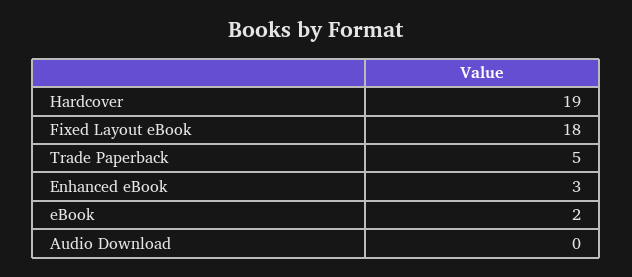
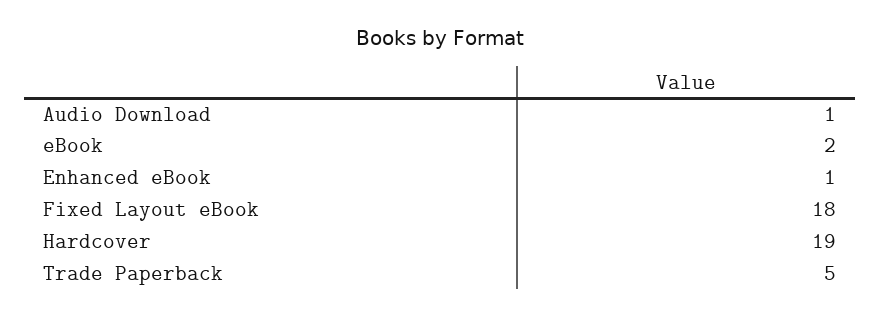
  {
    "Hardcover": 19,
    "Fixed Layout eBook": 18,
    "Trade Paperback": 5,
-   "Enhanced eBook": 3,
+   "Enhanced eBook": 1,
    "eBook": 2,
-   "Audio Download": 0
+   "Audio Download": 1
  }

